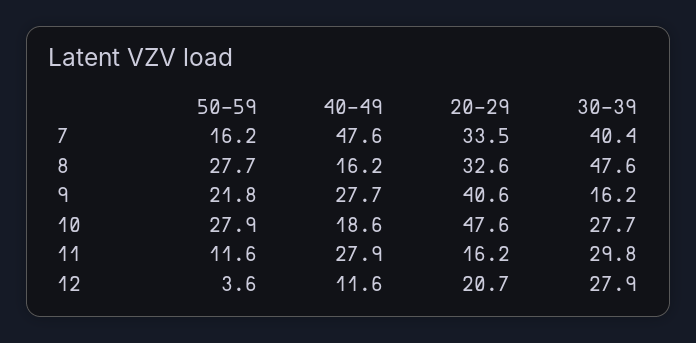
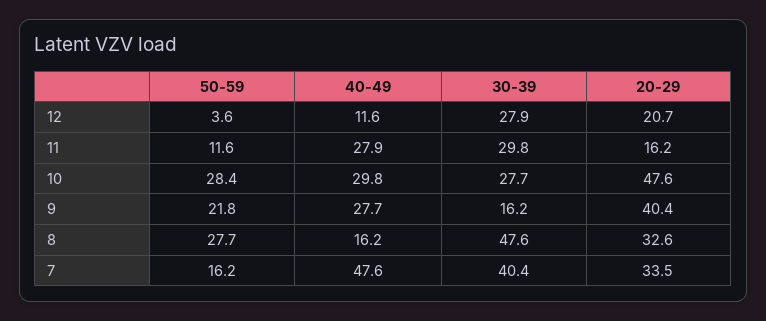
  {
    "50-59": {
      "7": 16.2,
      "8": 27.7,
      "9": 21.8,
-     "10": 27.9,
+     "10": 28.4,
      "11": 11.6,
      "12": 3.6
    },
    "40-49": {
      "7": 47.6,
      "8": 16.2,
      "9": 27.7,
-     "10": 18.6,
+     "10": 29.8,
      "11": 27.9,
      "12": 11.6
    },
    "20-29": {
      "7": 33.5,
      "8": 32.6,
-     "9": 40.6,
+     "9": 40.4,
      "10": 47.6,
      "11": 16.2,
      "12": 20.7
    },
    "30-39": {
      "7": 40.4,
      "8": 47.6,
      "9": 16.2,
      "10": 27.7,
      "11": 29.8,
      "12": 27.9
    }
  }

